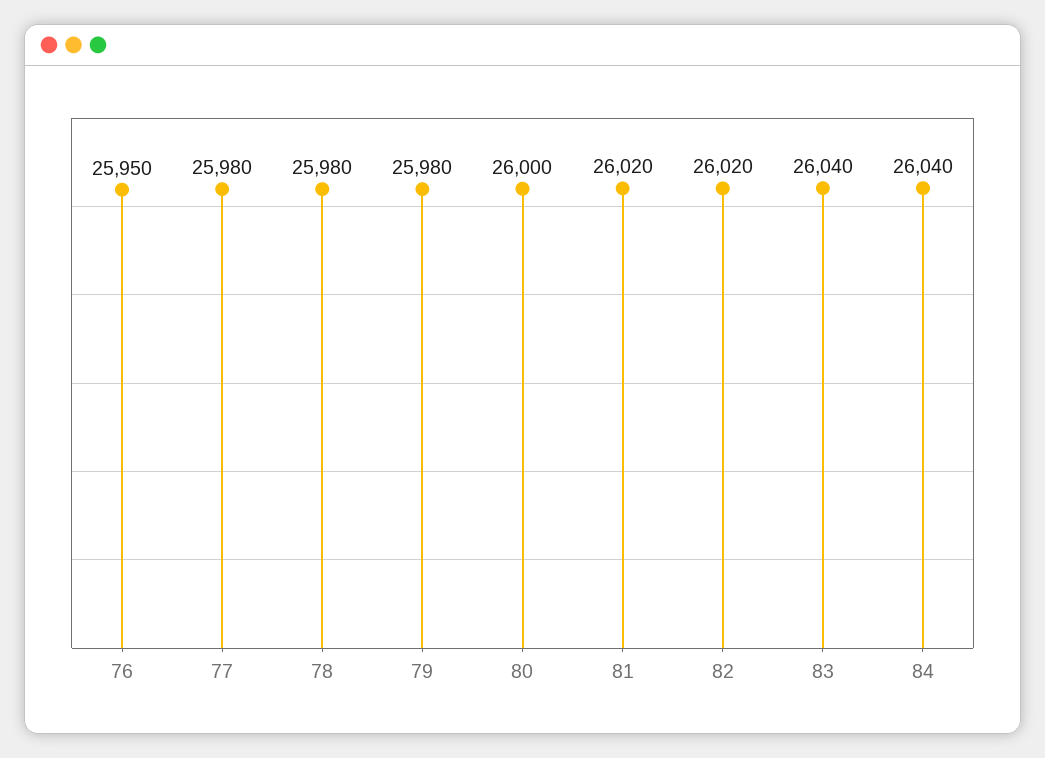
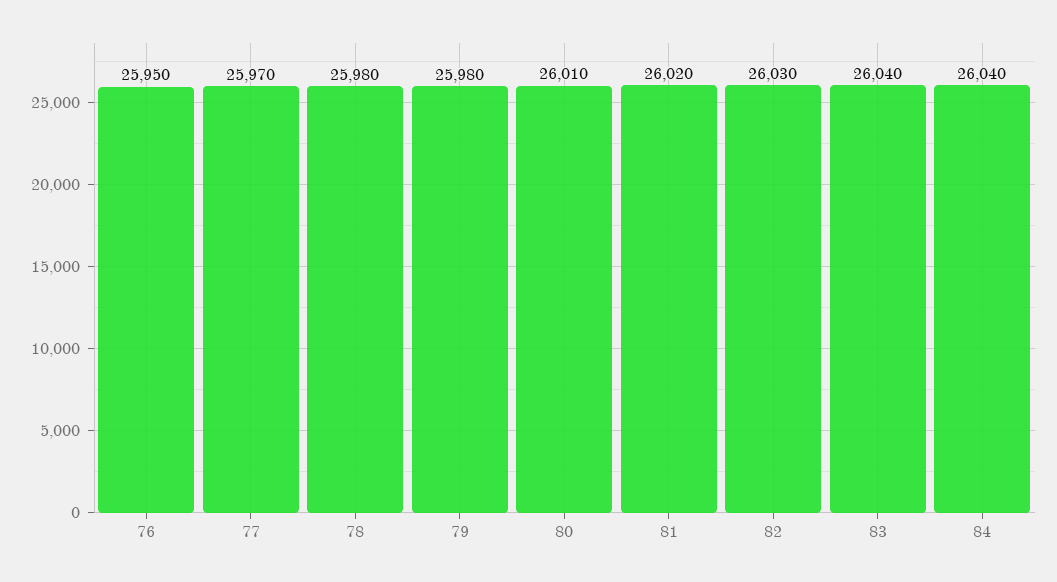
  {
    "76": 25950,
-   "77": 25980,
+   "77": 25970,
    "78": 25980,
    "79": 25980,
-   "80": 26000,
+   "80": 26010,
    "81": 26020,
-   "82": 26020,
+   "82": 26030,
    "83": 26040,
    "84": 26040
  }

